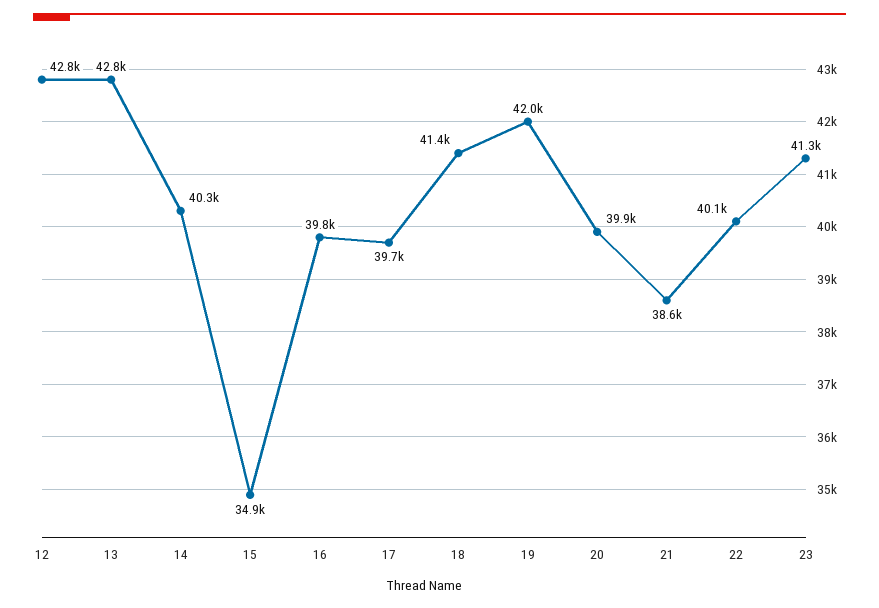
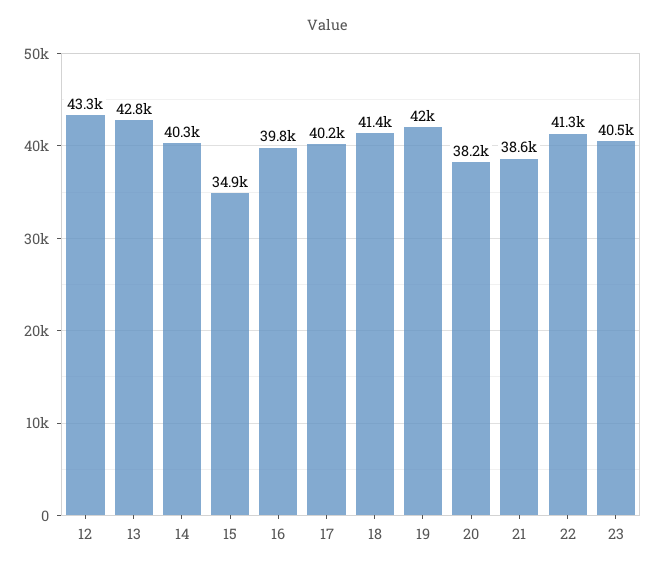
  {
-   "12": 42800,
+   "12": 43300,
    "13": 42800,
    "14": 40300,
    "15": 34900,
    "16": 39800,
-   "17": 39700,
+   "17": 40200,
    "18": 41400,
    "19": 42000,
-   "20": 39900,
+   "20": 38200,
    "21": 38600,
-   "22": 40100,
+   "22": 41300,
-   "23": 41300
+   "23": 40500
  }

